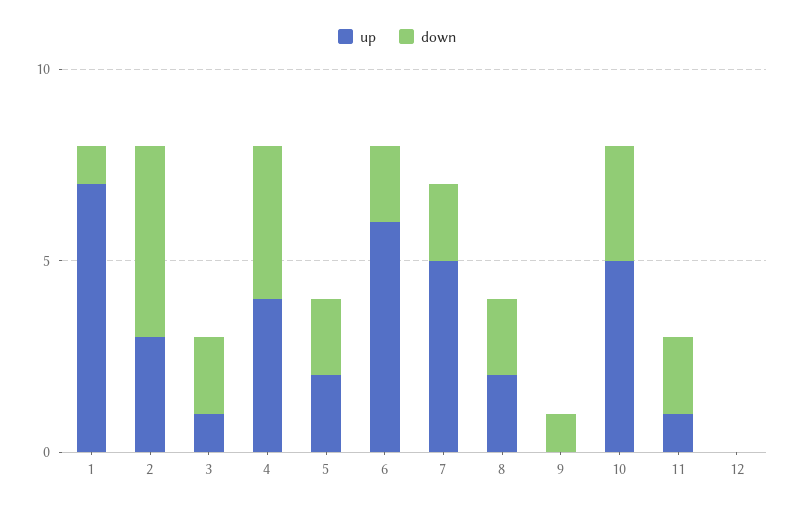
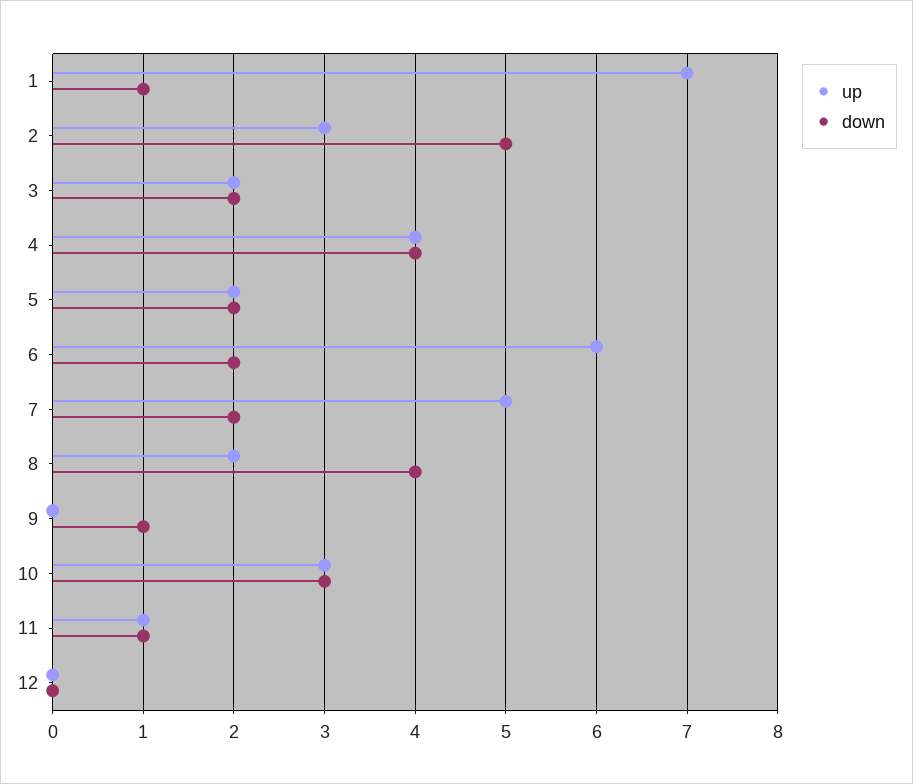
  {
    "up": {
      "1": 7,
      "2": 3,
-     "3": 1,
+     "3": 2,
      "4": 4,
      "5": 2,
      "6": 6,
      "7": 5,
      "8": 2,
      "9": 0,
-     "10": 5,
+     "10": 3,
      "11": 1,
      "12": 0
    },
    "down": {
      "1": 1,
      "2": 5,
      "3": 2,
      "4": 4,
      "5": 2,
      "6": 2,
      "7": 2,
-     "8": 2,
+     "8": 4,
      "9": 1,
      "10": 3,
-     "11": 2,
+     "11": 1,
      "12": 0
    }
  }

